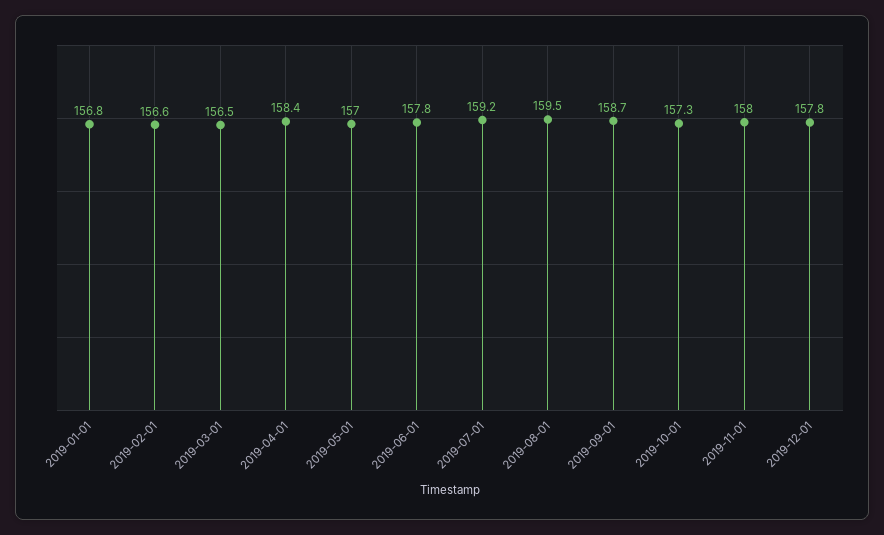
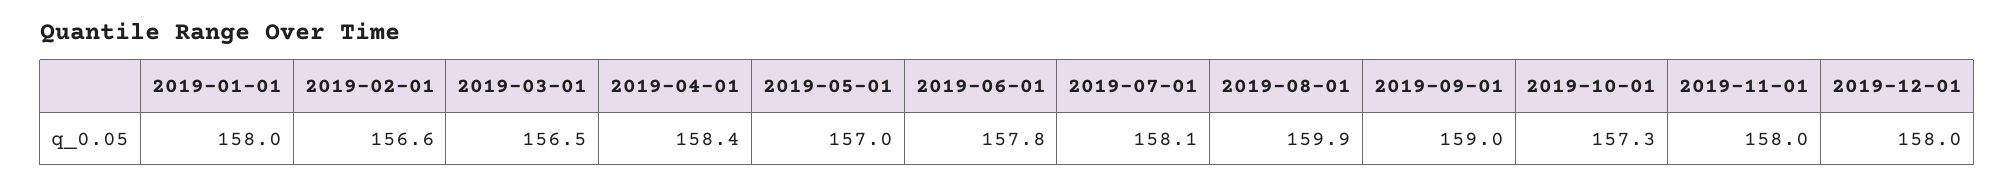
  {
-   "2019-01-01": 156.8,
+   "2019-01-01": 158,
    "2019-02-01": 156.6,
    "2019-03-01": 156.5,
    "2019-04-01": 158.4,
    "2019-05-01": 157,
    "2019-06-01": 157.8,
-   "2019-07-01": 159.2,
+   "2019-07-01": 158.1,
-   "2019-08-01": 159.5,
+   "2019-08-01": 159.9,
-   "2019-09-01": 158.7,
+   "2019-09-01": 159,
    "2019-10-01": 157.3,
    "2019-11-01": 158,
-   "2019-12-01": 157.8
+   "2019-12-01": 158
  }

